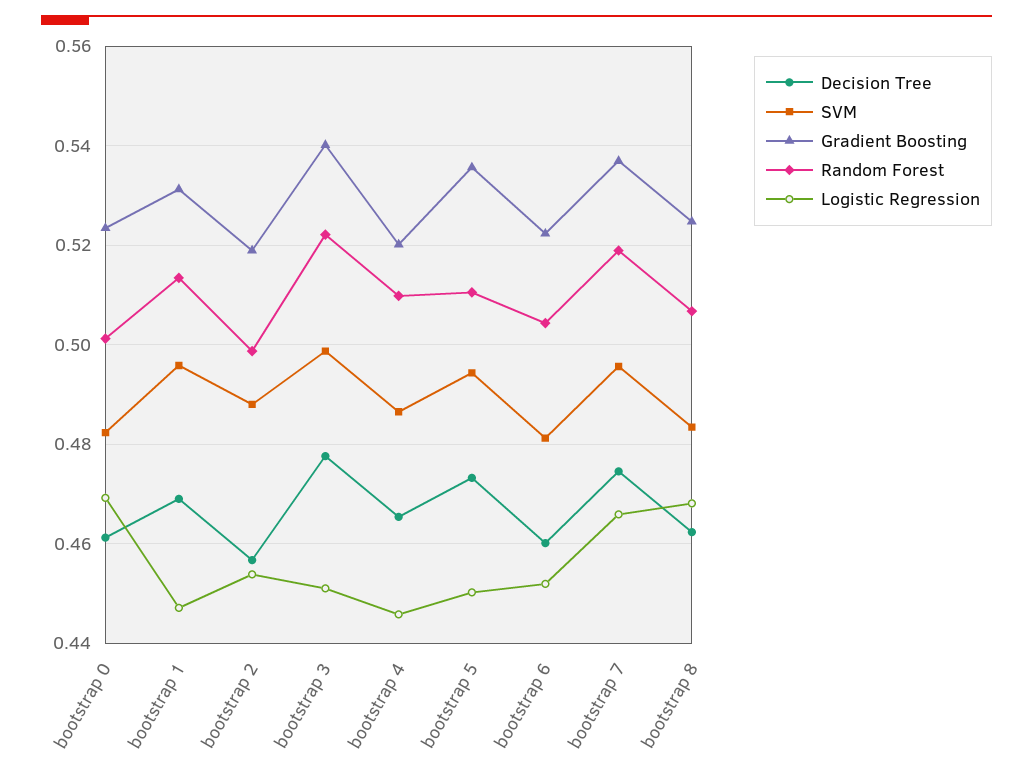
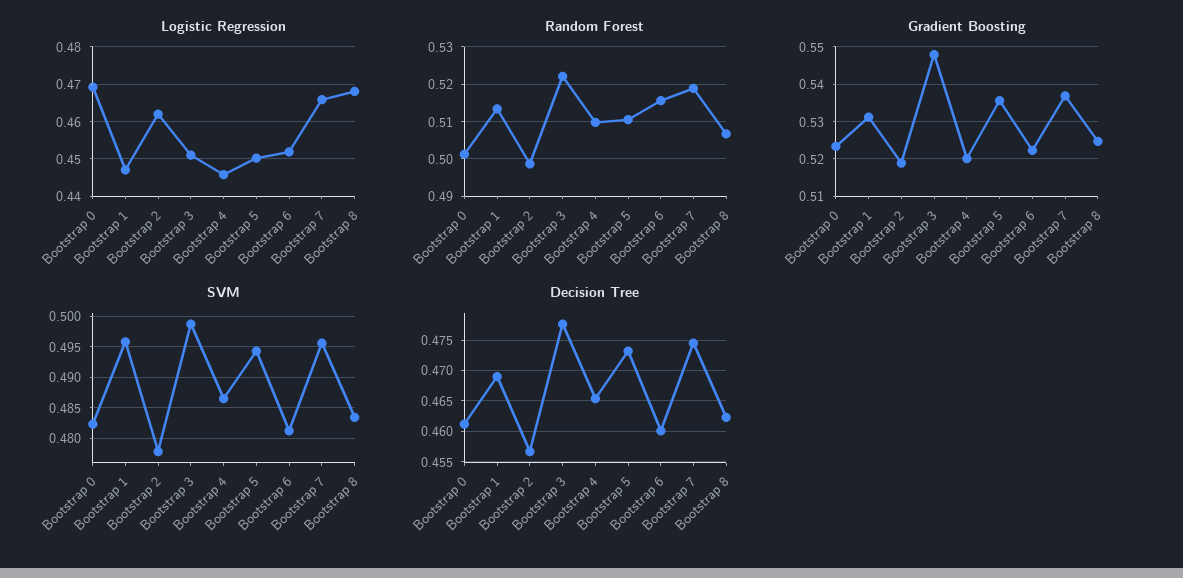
  {
    "Decision Tree": {
      "bootstrap 0": 0.461,
      "bootstrap 1": 0.469,
      "bootstrap 2": 0.457,
      "bootstrap 3": 0.478,
      "bootstrap 4": 0.465,
      "bootstrap 5": 0.473,
      "bootstrap 6": 0.46,
      "bootstrap 7": 0.475,
      "bootstrap 8": 0.462
    },
    "SVM": {
      "bootstrap 0": 0.482,
      "bootstrap 1": 0.496,
-     "bootstrap 2": 0.488,
+     "bootstrap 2": 0.478,
      "bootstrap 3": 0.499,
      "bootstrap 4": 0.487,
      "bootstrap 5": 0.494,
      "bootstrap 6": 0.481,
      "bootstrap 7": 0.496,
      "bootstrap 8": 0.483
    },
    "Gradient Boosting": {
      "bootstrap 0": 0.524,
      "bootstrap 1": 0.532,
      "bootstrap 2": 0.518,
-     "bootstrap 3": 0.54,
+     "bootstrap 3": 0.548,
      "bootstrap 4": 0.52,
      "bootstrap 5": 0.536,
      "bootstrap 6": 0.522,
      "bootstrap 7": 0.536,
      "bootstrap 8": 0.524
    },
    "Random Forest": {
      "bootstrap 0": 0.502,
      "bootstrap 1": 0.514,
      "bootstrap 2": 0.498,
      "bootstrap 3": 0.522,
      "bootstrap 4": 0.51,
      "bootstrap 5": 0.51,
-     "bootstrap 6": 0.504,
+     "bootstrap 6": 0.516,
      "bootstrap 7": 0.518,
      "bootstrap 8": 0.506
    },
    "Logistic Regression": {
      "bootstrap 0": 0.47,
      "bootstrap 1": 0.448,
-     "bootstrap 2": 0.454,
+     "bootstrap 2": 0.462,
      "bootstrap 3": 0.452,
      "bootstrap 4": 0.446,
      "bootstrap 5": 0.45,
      "bootstrap 6": 0.452,
      "bootstrap 7": 0.466,
      "bootstrap 8": 0.468
    }
  }

